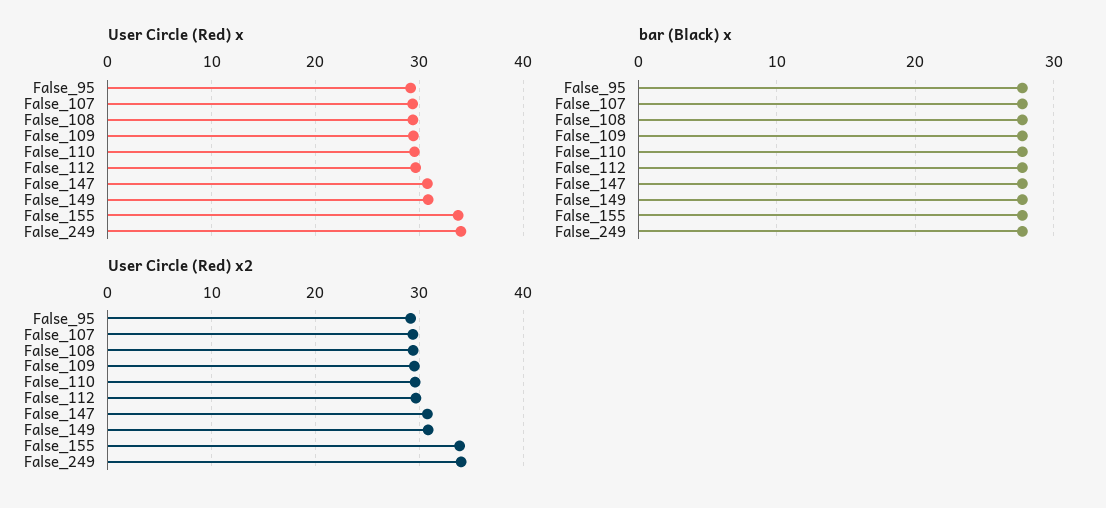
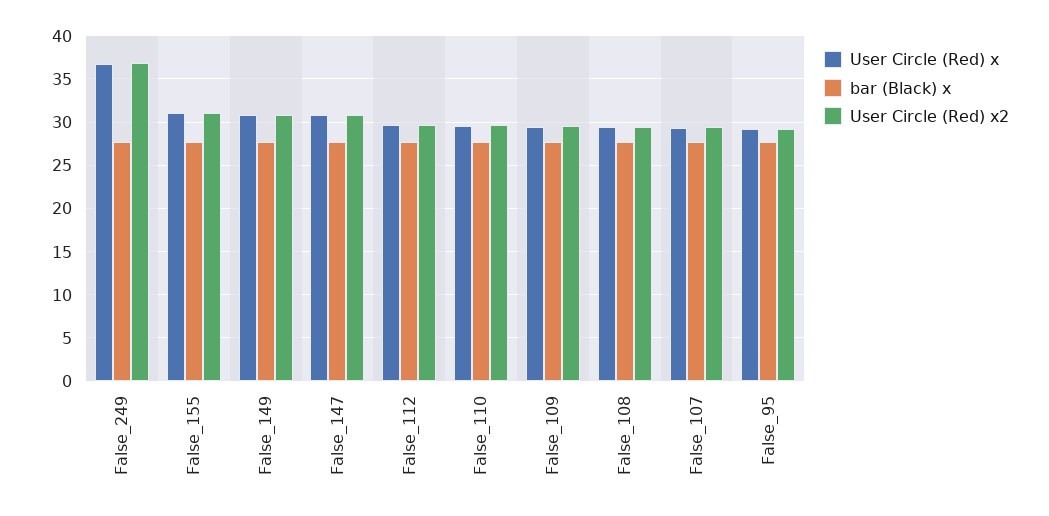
  {
    "User Circle (Red) x": {
      "False_95": 29,
      "False_107": 29,
      "False_108": 29,
      "False_109": 29,
      "False_110": 30,
      "False_112": 30,
      "False_147": 31,
      "False_149": 31,
-     "False_155": 34,
+     "False_155": 31,
-     "False_249": 34
+     "False_249": 37
    },
    "bar (Black) x": {
      "False_95": 28,
      "False_107": 28,
      "False_108": 28,
      "False_109": 28,
      "False_110": 28,
      "False_112": 28,
      "False_147": 28,
      "False_149": 28,
      "False_155": 28,
      "False_249": 28
    },
    "User Circle (Red) x2": {
      "False_95": 29,
      "False_107": 29,
      "False_108": 29,
      "False_109": 30,
      "False_110": 30,
      "False_112": 30,
      "False_147": 31,
      "False_149": 31,
-     "False_155": 34,
+     "False_155": 31,
-     "False_249": 34
+     "False_249": 37
    }
  }

